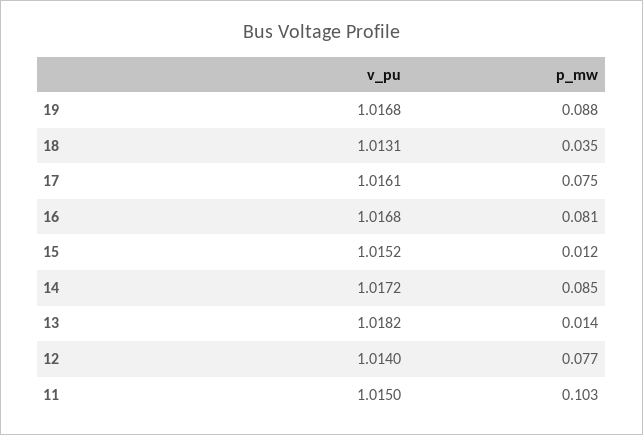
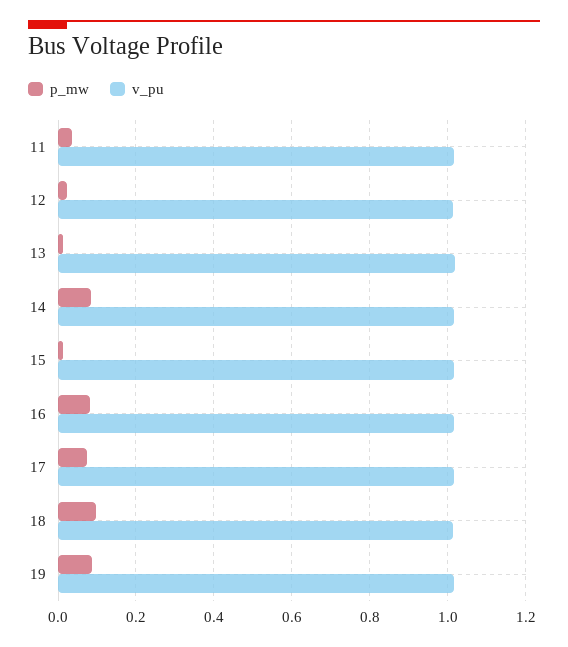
  {
    "v_pu": {
      "19": 1.0168,
      "18": 1.0131,
      "17": 1.0161,
      "16": 1.0168,
      "15": 1.0152,
      "14": 1.0172,
      "13": 1.0182,
      "12": 1.014,
      "11": 1.015
    },
    "p_mw": {
      "19": 0.088,
-     "18": 0.035,
+     "18": 0.1,
      "17": 0.075,
      "16": 0.081,
      "15": 0.012,
      "14": 0.085,
      "13": 0.014,
-     "12": 0.077,
+     "12": 0.02,
-     "11": 0.103
+     "11": 0.04
    }
  }

